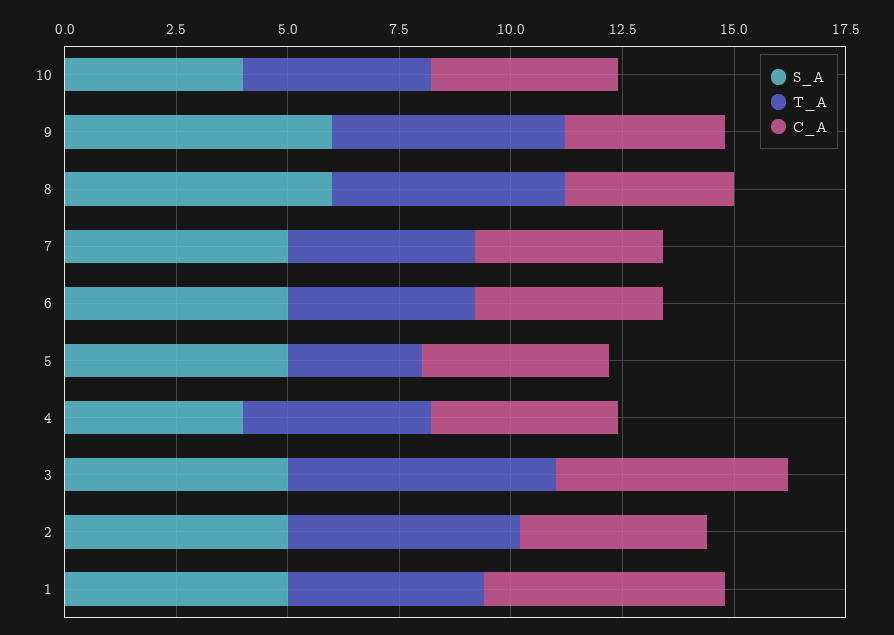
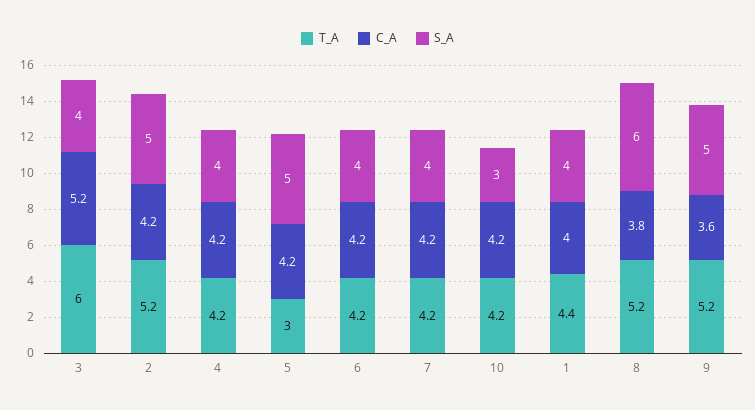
  {
    "S_A": {
-     "10": 4,
+     "10": 3,
-     "9": 6,
+     "9": 5,
      "8": 6,
-     "7": 5,
+     "7": 4,
-     "6": 5,
+     "6": 4,
      "5": 5,
      "4": 4,
-     "3": 5,
+     "3": 4,
      "2": 5,
-     "1": 5
+     "1": 4
    },
    "T_A": {
      "10": 4.2,
      "9": 5.2,
      "8": 5.2,
      "7": 4.2,
      "6": 4.2,
      "5": 3,
      "4": 4.2,
      "3": 6,
      "2": 5.2,
      "1": 4.4
    },
    "C_A": {
      "10": 4.2,
      "9": 3.6,
      "8": 3.8,
      "7": 4.2,
      "6": 4.2,
      "5": 4.2,
      "4": 4.2,
      "3": 5.2,
      "2": 4.2,
-     "1": 5.5
+     "1": 4
    }
  }

